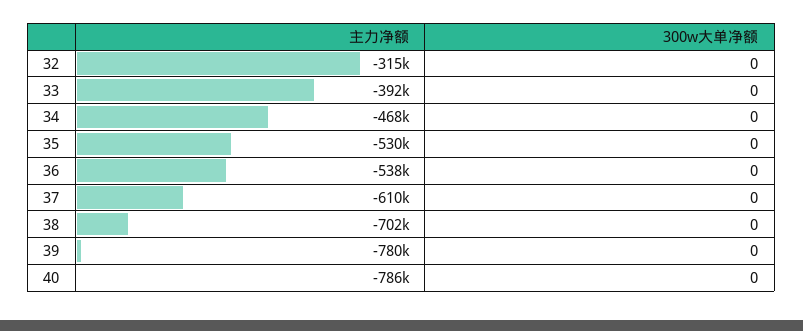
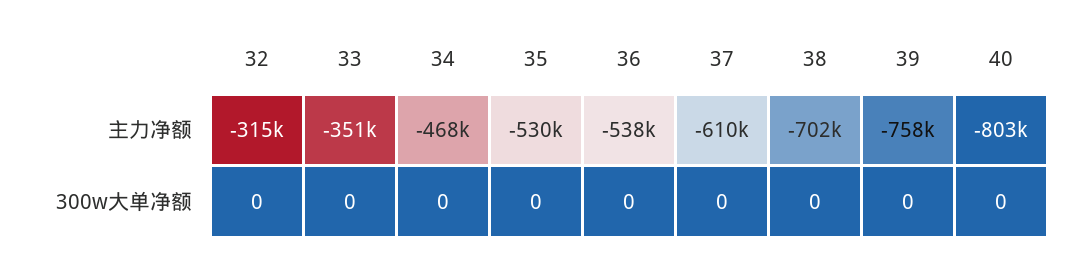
  {
    "主力净额": {
      "32": -315000,
-     "33": -392000,
+     "33": -351000,
      "34": -468000,
      "35": -530000,
      "36": -538000,
      "37": -610000,
      "38": -702000,
-     "39": -780000,
+     "39": -758000,
-     "40": -786000
+     "40": -803000
    },
    "300w大单净额": {
      "32": 0,
      "33": 0,
      "34": 0,
      "35": 0,
      "36": 0,
      "37": 0,
      "38": 0,
      "39": 0,
      "40": 0
    }
  }

